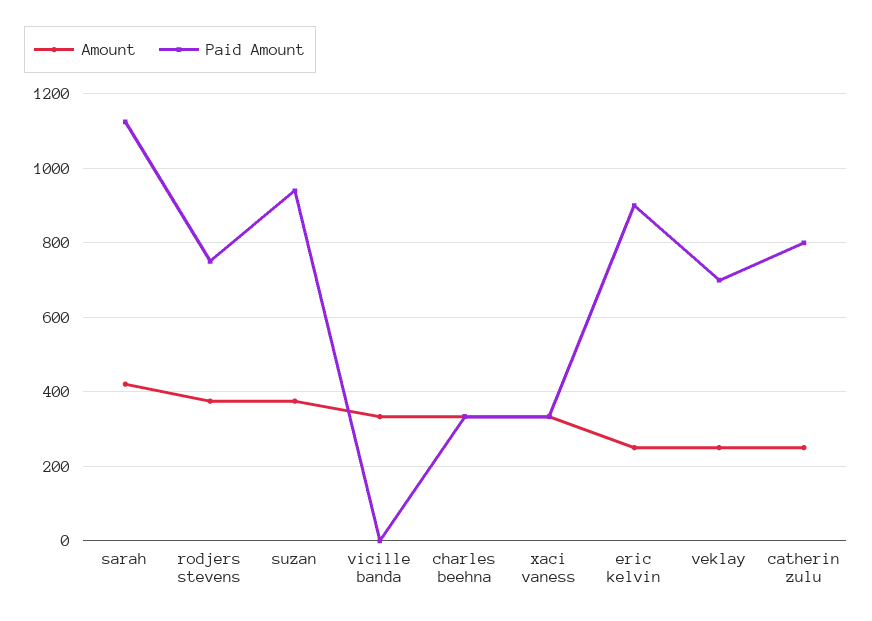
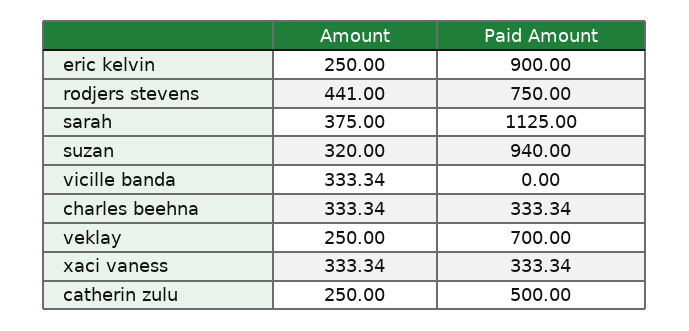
  {
    "Amount": {
-     "sarah": 420,
+     "sarah": 375,
-     "rodjers stevens": 380,
+     "rodjers stevens": 441,
-     "suzan": 380,
+     "suzan": 320,
      "vicille banda": 333.34,
      "charles beehna": 333.34,
      "xaci vaness": 333.34,
      "eric kelvin": 250,
      "veklay": 250,
      "catherin zulu": 250
    },
    "Paid Amount": {
      "sarah": 1125,
      "rodjers stevens": 750,
      "suzan": 940,
      "vicille banda": 0,
      "charles beehna": 333.34,
      "xaci vaness": 333.34,
      "eric kelvin": 900,
      "veklay": 700,
-     "catherin zulu": 800
+     "catherin zulu": 500
    }
  }

